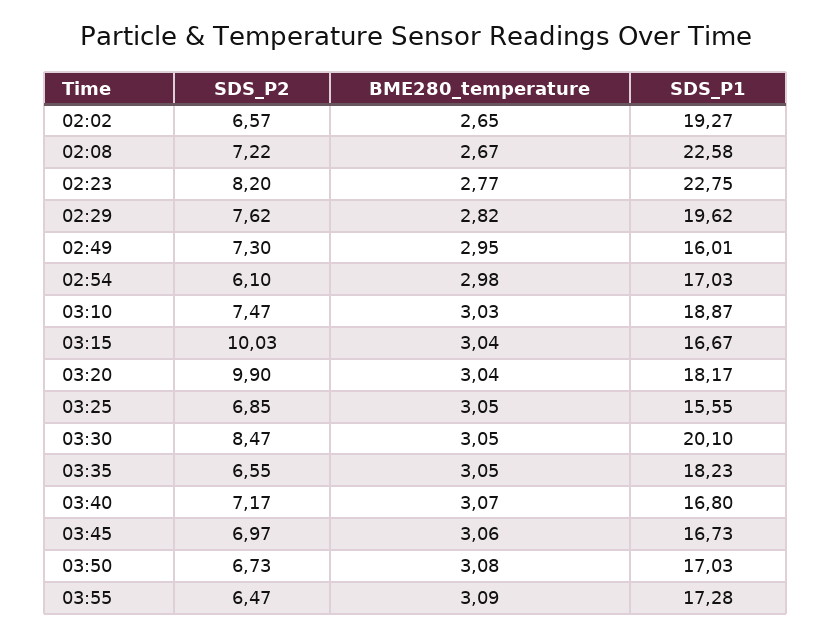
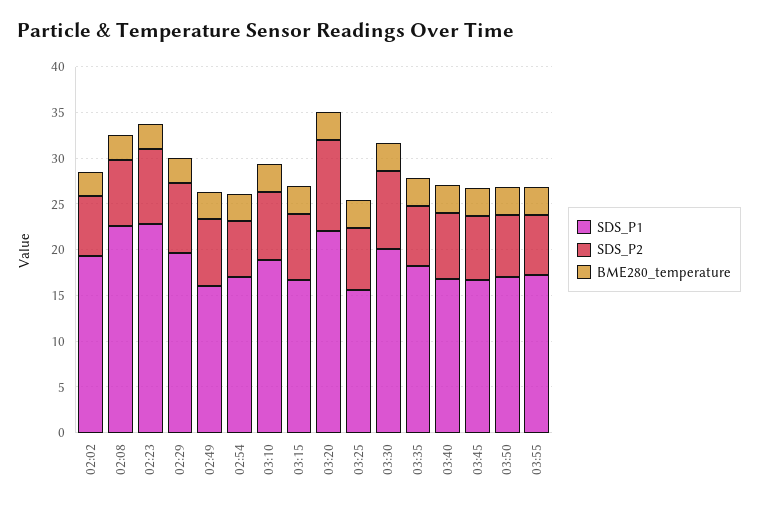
  {
    "SDS_P2": {
      "02:02": 6.57,
      "02:08": 7.22,
      "02:23": 8.2,
      "02:29": 7.62,
      "02:49": 7.3,
      "02:54": 6.1,
      "03:10": 7.47,
-     "03:15": 10.03,
+     "03:15": 7,
      "03:20": 9.9,
      "03:25": 6.85,
      "03:30": 8.47,
      "03:35": 6.55,
      "03:40": 7.17,
      "03:45": 6.97,
      "03:50": 6.73,
      "03:55": 6.47
    },
    "BME280_temperature": {
      "02:02": 2.65,
      "02:08": 2.67,
      "02:23": 2.77,
      "02:29": 2.82,
      "02:49": 2.95,
      "02:54": 2.98,
      "03:10": 3.03,
      "03:15": 3.04,
      "03:20": 3.04,
      "03:25": 3.05,
      "03:30": 3.05,
      "03:35": 3.05,
      "03:40": 3.07,
      "03:45": 3.06,
      "03:50": 3.08,
      "03:55": 3.09
    },
    "SDS_P1": {
      "02:02": 19.27,
      "02:08": 22.58,
      "02:23": 22.75,
      "02:29": 19.62,
      "02:49": 16.01,
      "02:54": 17.03,
      "03:10": 18.87,
      "03:15": 16.67,
-     "03:20": 18.17,
+     "03:20": 22,
      "03:25": 15.55,
      "03:30": 20.1,
      "03:35": 18.23,
      "03:40": 16.8,
      "03:45": 16.73,
      "03:50": 17.03,
      "03:55": 17.28
    }
  }

